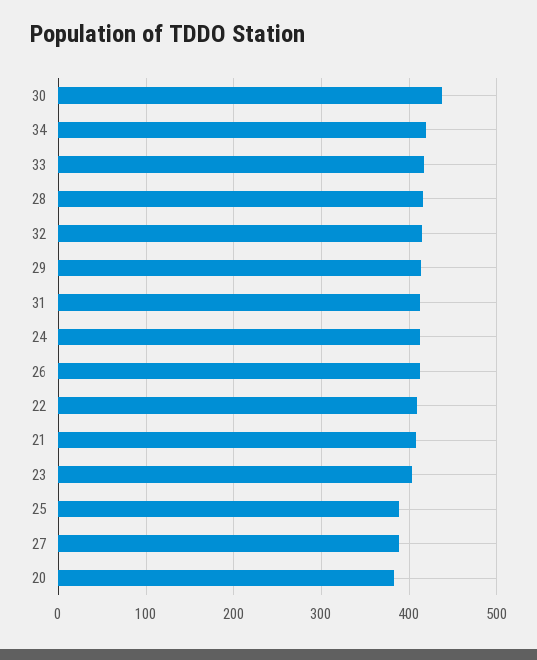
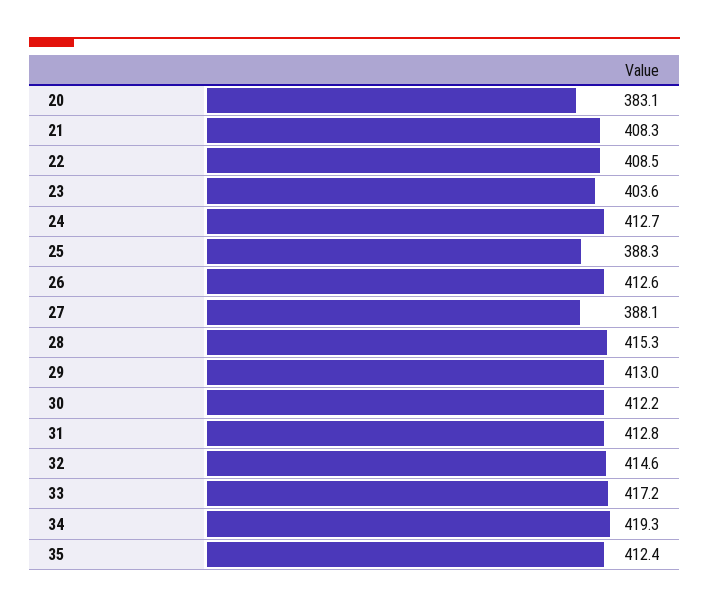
  {
-   "30": 440,
+   "30": 412.2,
    "34": 419.3,
    "33": 417.2,
    "28": 415.3,
    "32": 414.6,
    "29": 413,
    "31": 412.8,
    "24": 412.7,
    "26": 412.6,
    "22": 408.5,
    "21": 408.3,
    "23": 403.6,
    "25": 388.3,
    "27": 388.1,
-   "20": 383.1
+   "20": 383.1,
+   "35": 412.4
  }

